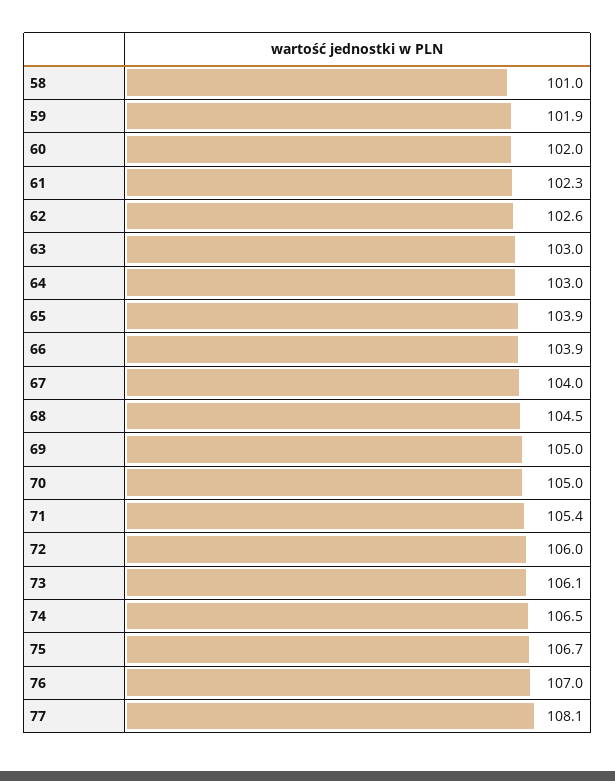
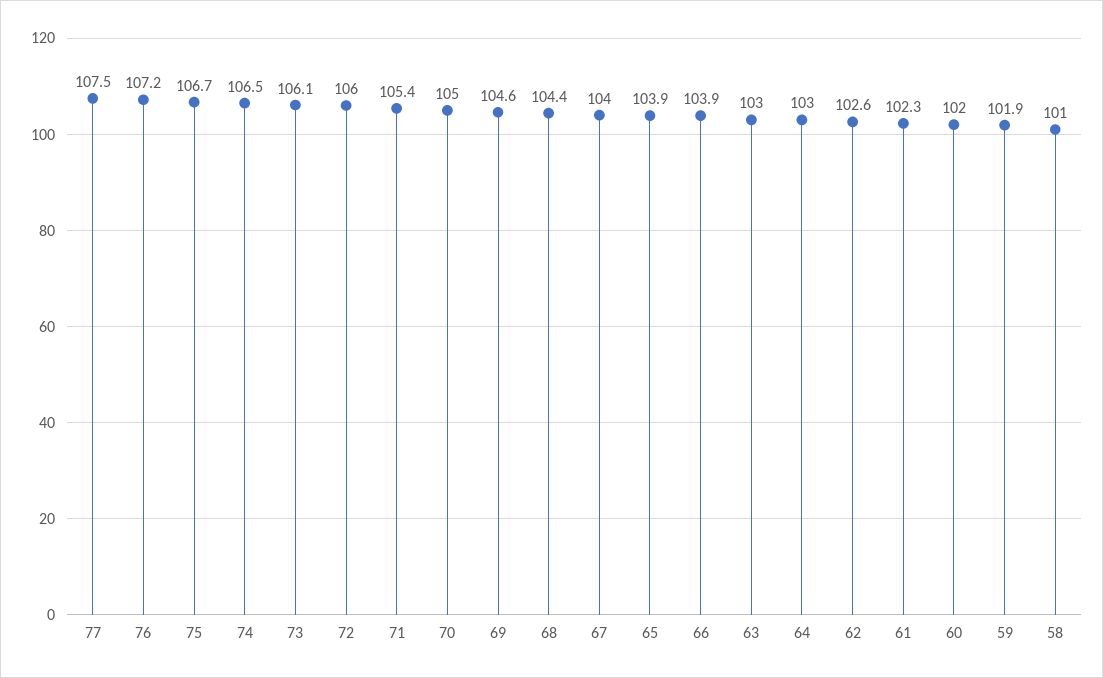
  {
    "58": 101,
    "59": 101.9,
    "60": 102,
    "61": 102.3,
    "62": 102.6,
    "63": 103,
    "64": 103,
    "65": 103.9,
    "66": 103.9,
    "67": 104,
-   "68": 104.5,
+   "68": 104.4,
-   "69": 105,
+   "69": 104.6,
    "70": 105,
    "71": 105.4,
    "72": 106,
    "73": 106.1,
    "74": 106.5,
    "75": 106.7,
-   "76": 107,
+   "76": 107.2,
-   "77": 108.1
+   "77": 107.5
  }

